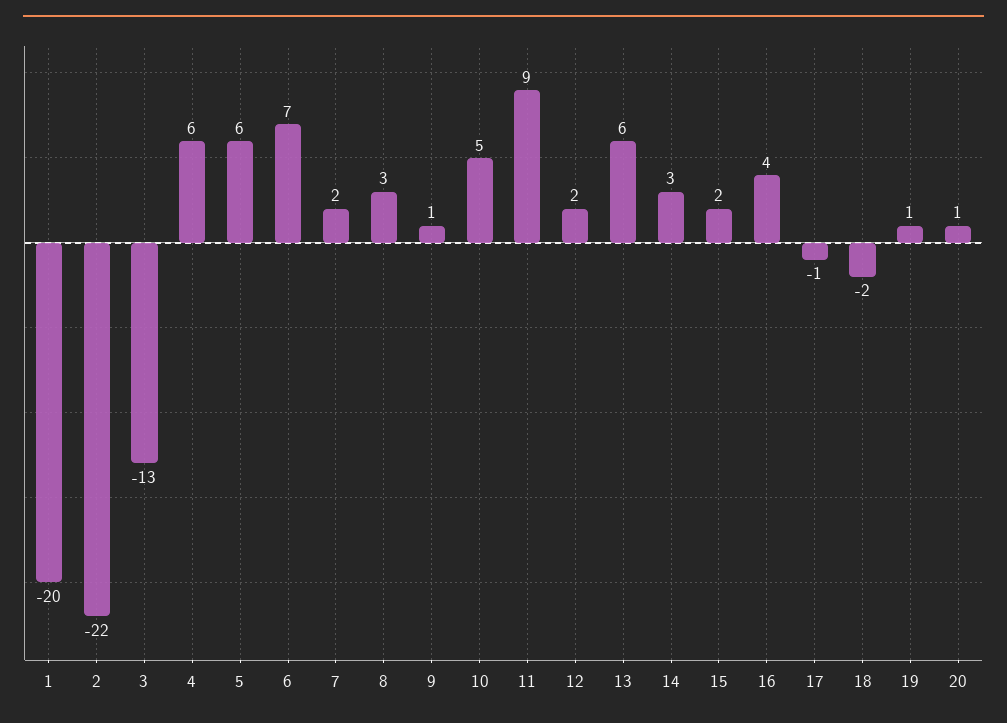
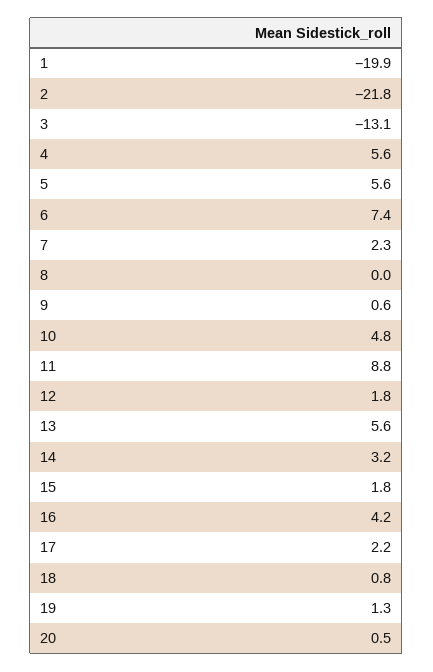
  {
    "1": -19.9,
    "2": -21.8,
    "3": -13.1,
    "4": 5.6,
    "5": 5.6,
    "6": 7.4,
    "7": 2.3,
-   "8": 3,
+   "8": 0,
    "9": 0.6,
    "10": 4.8,
    "11": 8.8,
    "12": 1.8,
    "13": 5.6,
    "14": 3.2,
    "15": 1.8,
    "16": 4.2,
-   "17": -1,
+   "17": 2.2,
-   "18": -2,
+   "18": 0.8,
    "19": 1.3,
    "20": 0.5
  }

